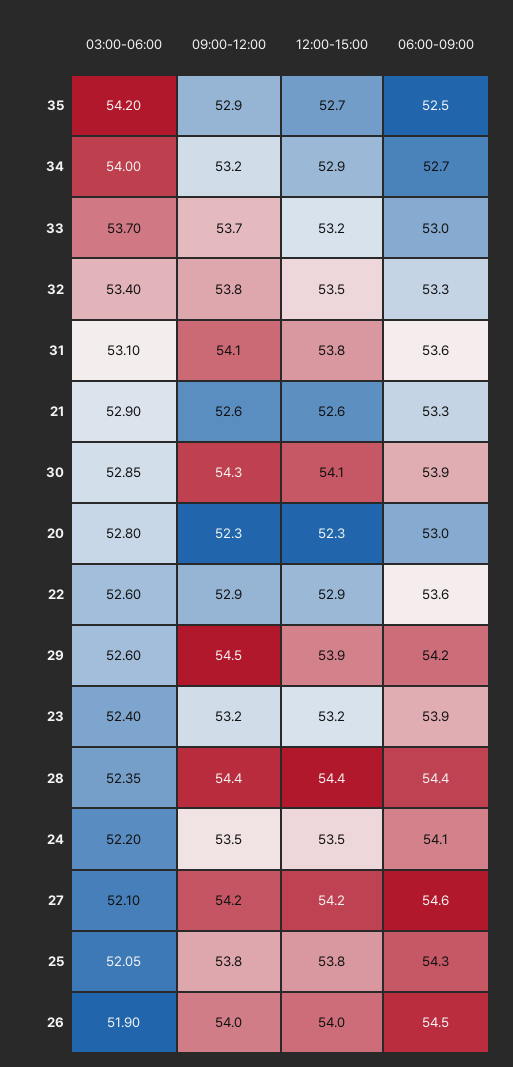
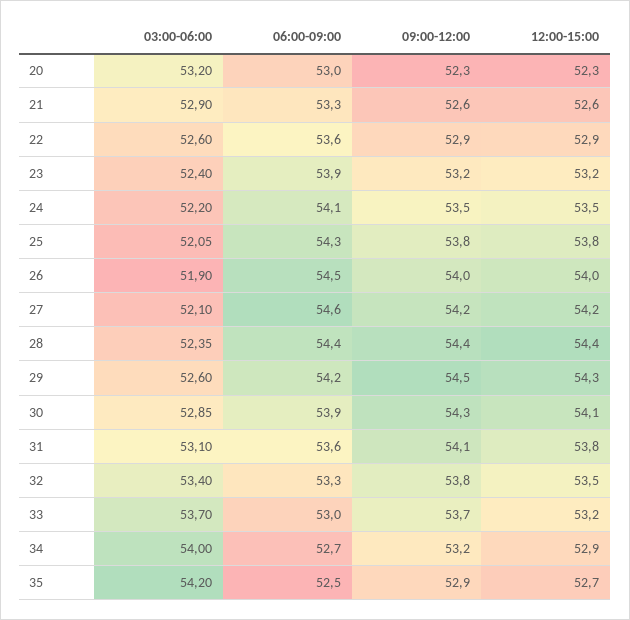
  {
    "03:00-06:00": {
      "35": 54.2,
      "34": 54,
      "33": 53.7,
      "32": 53.4,
      "31": 53.1,
      "21": 52.9,
      "30": 52.85,
-     "20": 52.8,
+     "20": 53.2,
      "22": 52.6,
      "29": 52.6,
      "23": 52.4,
      "28": 52.35,
      "24": 52.2,
      "27": 52.1,
      "25": 52.05,
      "26": 51.9
    },
    "09:00-12:00": {
      "35": 52.9,
      "34": 53.2,
      "33": 53.7,
      "32": 53.8,
      "31": 54.1,
      "21": 52.6,
      "30": 54.3,
      "20": 52.3,
      "22": 52.9,
      "29": 54.5,
      "23": 53.2,
      "28": 54.4,
      "24": 53.5,
      "27": 54.2,
      "25": 53.8,
      "26": 54
    },
    "12:00-15:00": {
      "35": 52.7,
      "34": 52.9,
      "33": 53.2,
      "32": 53.5,
      "31": 53.8,
      "21": 52.6,
      "30": 54.1,
      "20": 52.3,
      "22": 52.9,
-     "29": 53.9,
+     "29": 54.3,
      "23": 53.2,
      "28": 54.4,
      "24": 53.5,
      "27": 54.2,
      "25": 53.8,
      "26": 54
    },
    "06:00-09:00": {
      "35": 52.5,
      "34": 52.7,
      "33": 53,
      "32": 53.3,
      "31": 53.6,
      "21": 53.3,
      "30": 53.9,
      "20": 53,
      "22": 53.6,
      "29": 54.2,
      "23": 53.9,
      "28": 54.4,
      "24": 54.1,
      "27": 54.6,
      "25": 54.3,
      "26": 54.5
    }
  }

